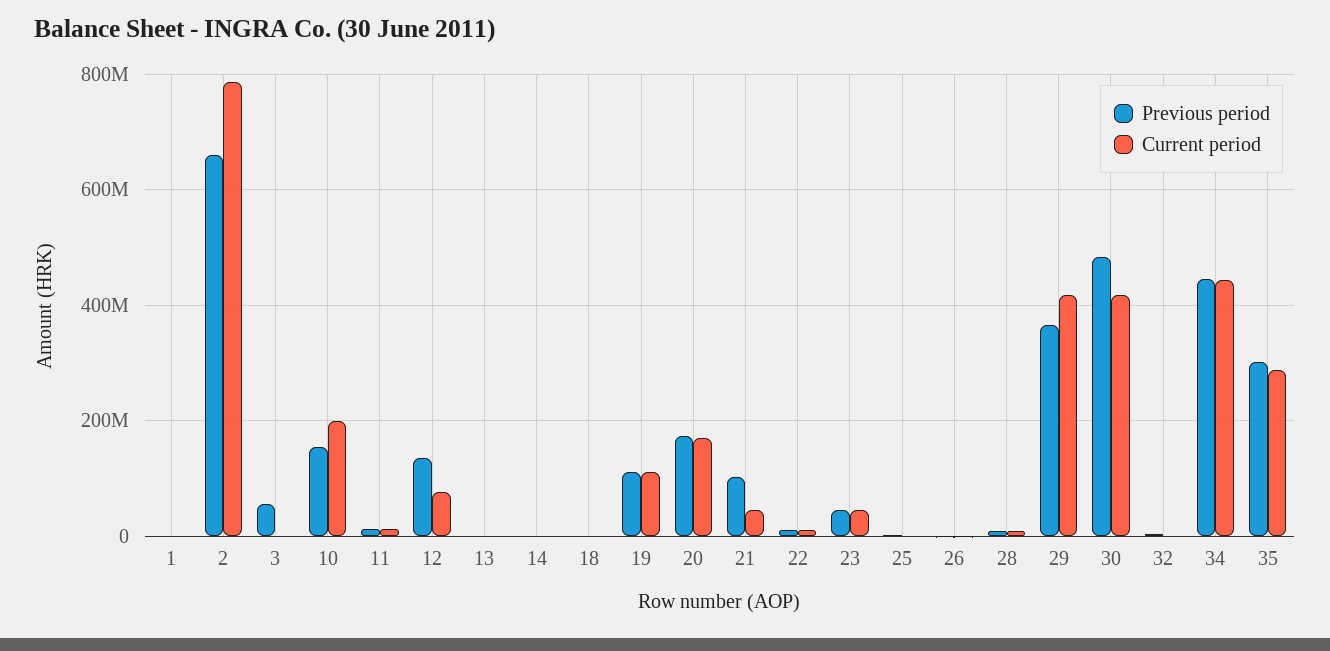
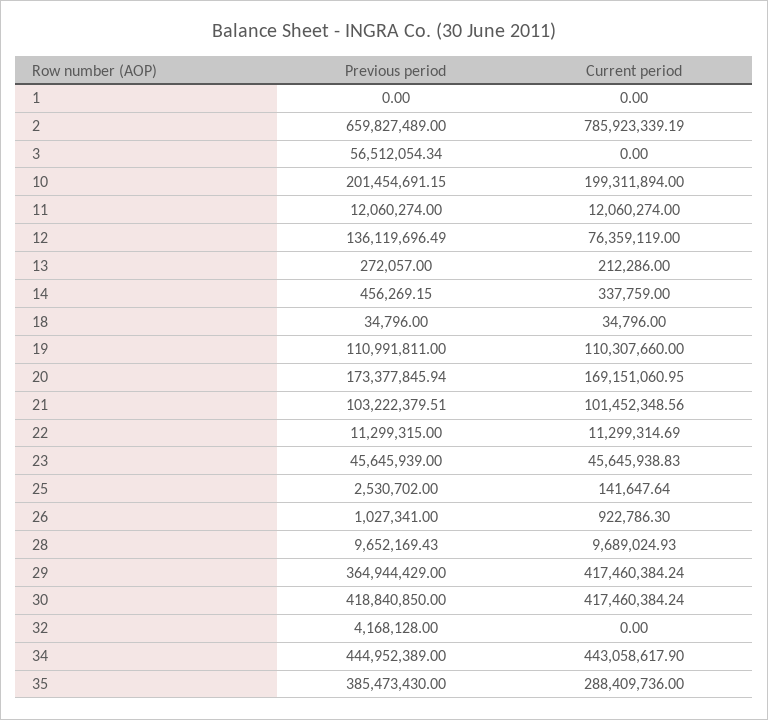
  {
    "Previous period": {
      "1": 0,
      "2": 659827489,
      "3": 56512054.34,
-     "10": 160000000,
+     "10": 201454691.15,
      "11": 12060274,
      "12": 136119696.49,
      "13": 272057,
      "14": 456269.15,
      "18": 34796,
      "19": 110991811,
      "20": 173377845.94,
      "21": 103222379.51,
      "22": 11299315,
      "23": 45645939,
      "25": 2530702,
      "26": 1027341,
      "28": 9652169.43,
      "29": 364944429,
-     "30": 480000000,
+     "30": 418840850,
      "32": 4168128,
      "34": 444952389,
-     "35": 300000000
+     "35": 385473430
    },
    "Current period": {
      "1": 0,
      "2": 785923339.19,
      "3": 0,
      "10": 199311894,
      "11": 12060274,
      "12": 76359119,
      "13": 212286,
      "14": 337759,
      "18": 34796,
      "19": 110307660,
      "20": 169151060.95,
-     "21": 40000000,
+     "21": 101452348.56,
      "22": 11299314.69,
      "23": 45645938.83,
      "25": 141647.64,
      "26": 922786.3,
      "28": 9689024.93,
      "29": 417460384.24,
      "30": 417460384.24,
      "32": 0,
      "34": 443058617.9,
      "35": 288409736
    }
  }

